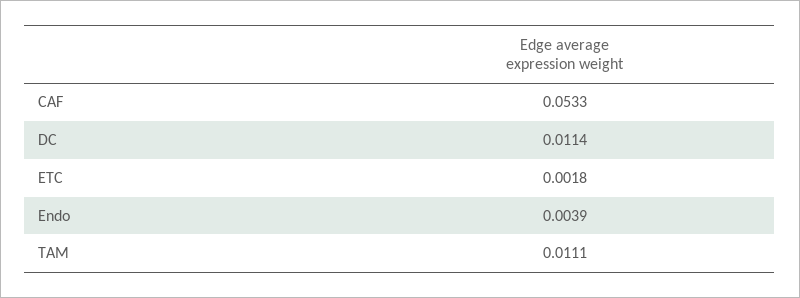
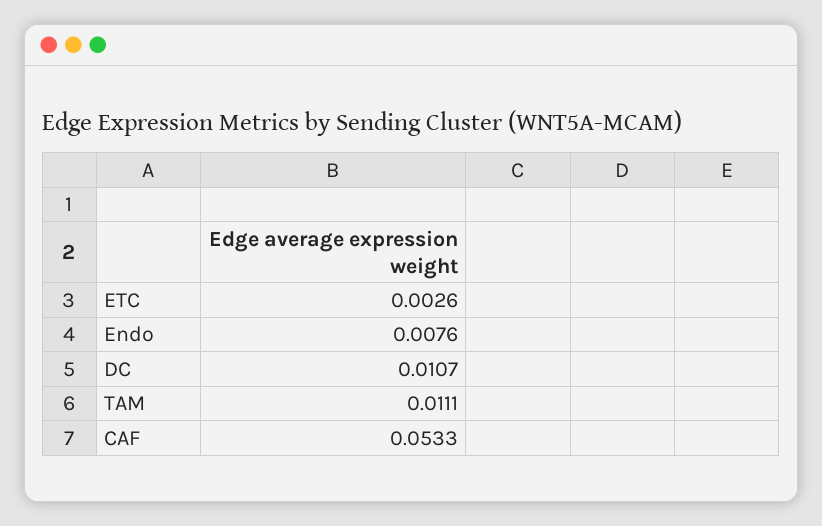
  {
    "CAF": 0.0533,
-   "DC": 0.0114,
+   "DC": 0.0107,
-   "ETC": 0.0018,
+   "ETC": 0.0026,
-   "Endo": 0.0039,
+   "Endo": 0.0076,
    "TAM": 0.0111
  }

